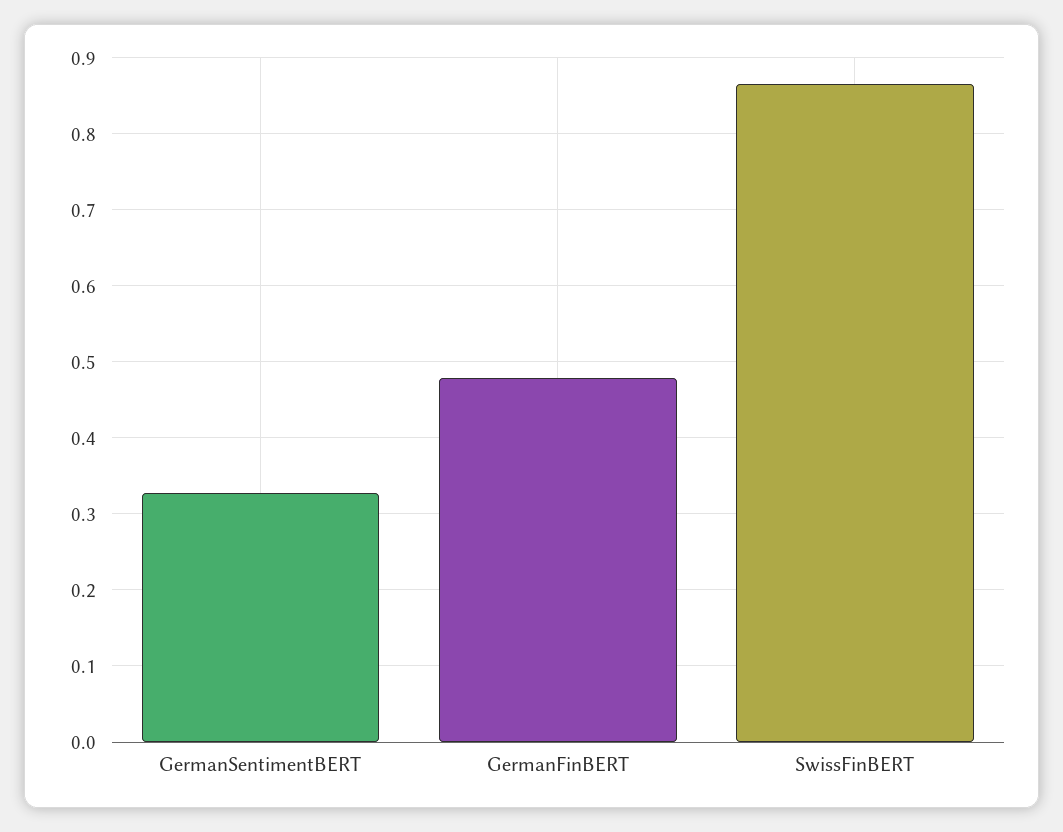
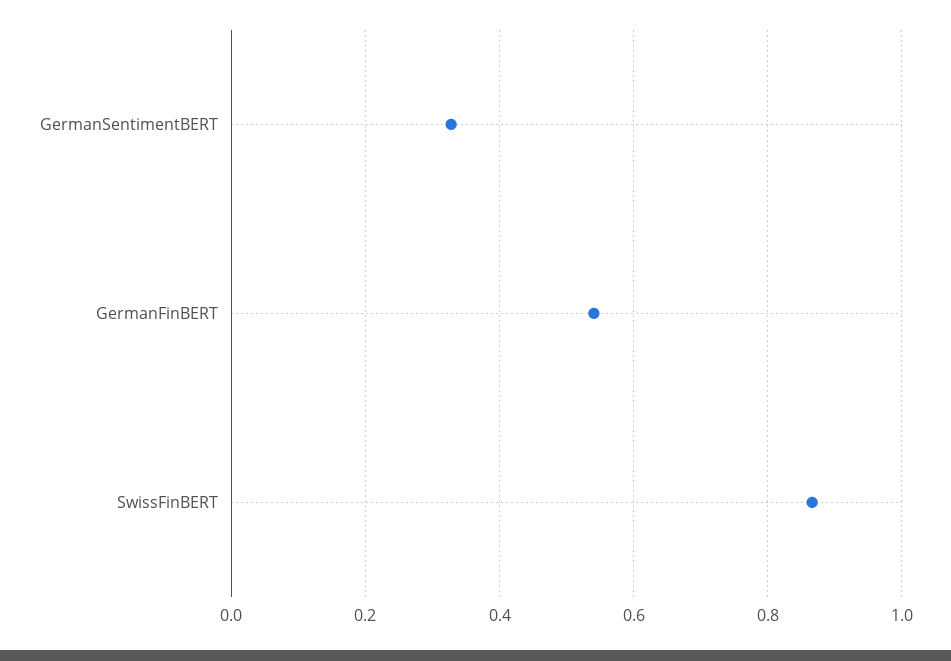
  {
    "GermanSentimentBERT": 0.33,
-   "GermanFinBERT": 0.48,
+   "GermanFinBERT": 0.54,
    "SwissFinBERT": 0.87
  }

